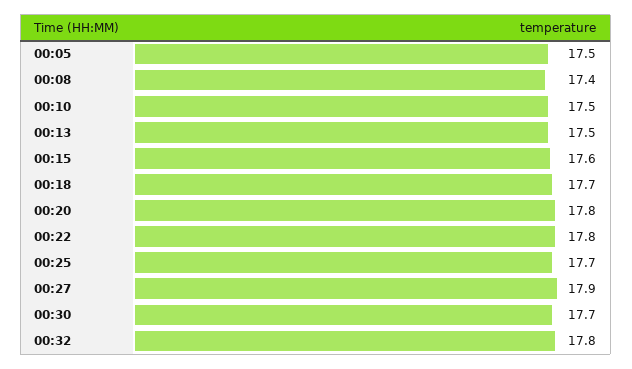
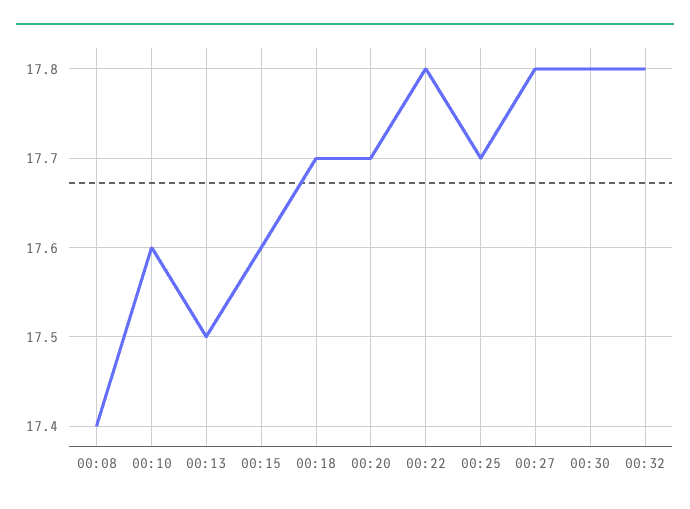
  {
-   "00:05": 17.5,
    "00:08": 17.4,
-   "00:10": 17.5,
+   "00:10": 17.6,
    "00:13": 17.5,
    "00:15": 17.6,
    "00:18": 17.7,
-   "00:20": 17.8,
+   "00:20": 17.7,
    "00:22": 17.8,
    "00:25": 17.7,
-   "00:27": 17.9,
+   "00:27": 17.8,
-   "00:30": 17.7,
+   "00:30": 17.8,
    "00:32": 17.8
  }

